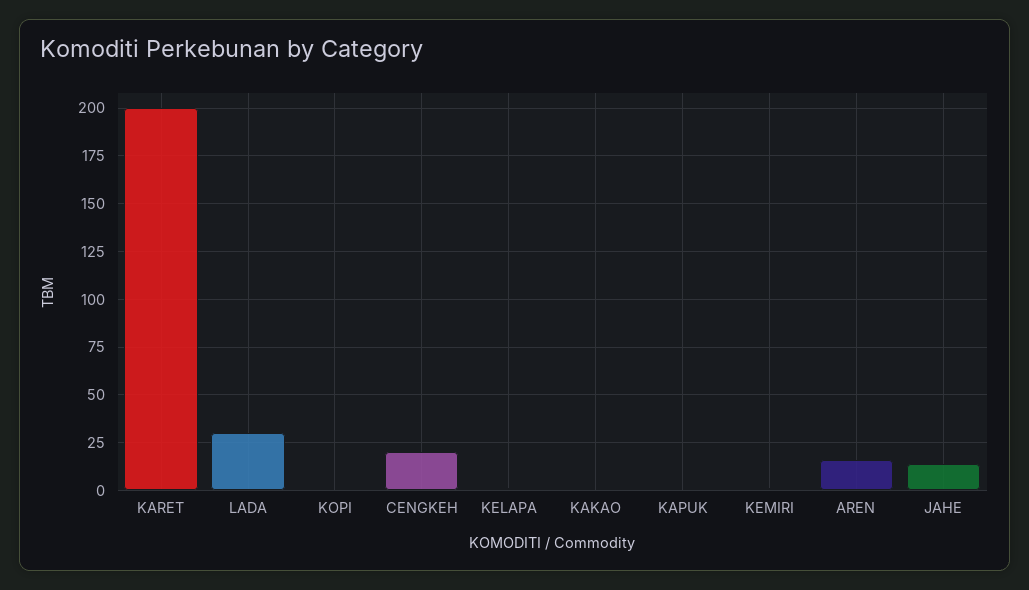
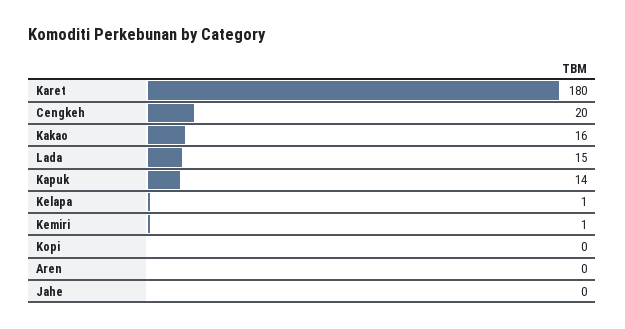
  {
-   "KARET": 200,
+   "KARET": 180,
-   "LADA": 30,
+   "LADA": 15,
    "KOPI": 0,
    "CENGKEH": 20,
    "KELAPA": 1,
-   "KAKAO": 0,
+   "KAKAO": 16,
-   "KAPUK": 0,
+   "KAPUK": 14,
    "KEMIRI": 1,
-   "AREN": 15,
+   "AREN": 0,
-   "JAHE": 15
+   "JAHE": 0
  }

